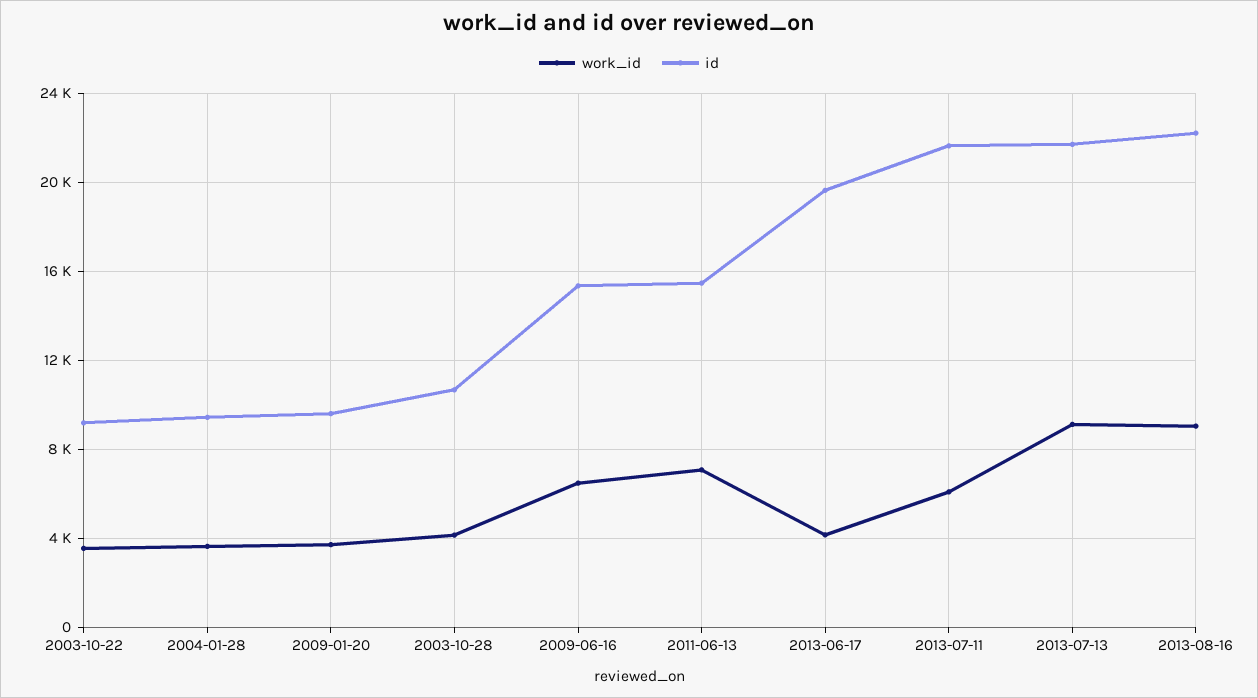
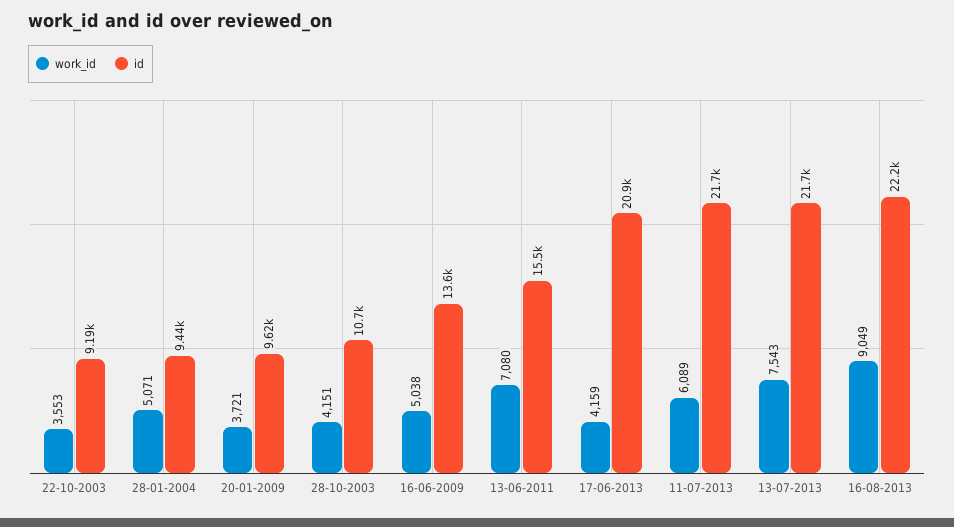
  {
    "work_id": {
      "2003-10-22": 3553,
-     "2004-01-28": 3500,
+     "2004-01-28": 5071,
      "2009-01-20": 3721,
      "2003-10-28": 4151,
-     "2009-06-16": 6500,
+     "2009-06-16": 5038,
      "2011-06-13": 7080,
      "2013-06-17": 4159,
      "2013-07-11": 6089,
-     "2013-07-13": 9000,
+     "2013-07-13": 7543,
      "2013-08-16": 9049
    },
    "id": {
      "2003-10-22": 9190,
      "2004-01-28": 9440,
      "2009-01-20": 9620,
      "2003-10-28": 10700,
-     "2009-06-16": 15500,
+     "2009-06-16": 13600,
      "2011-06-13": 15500,
-     "2013-06-17": 19500,
+     "2013-06-17": 20900,
      "2013-07-11": 21700,
      "2013-07-13": 21700,
      "2013-08-16": 22200
    }
  }

